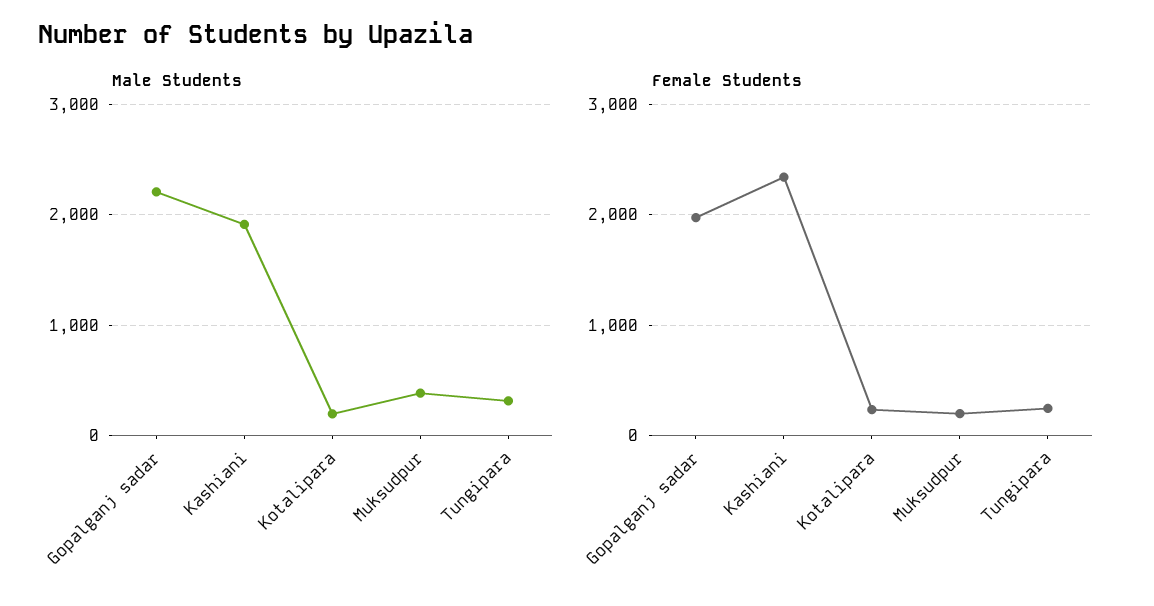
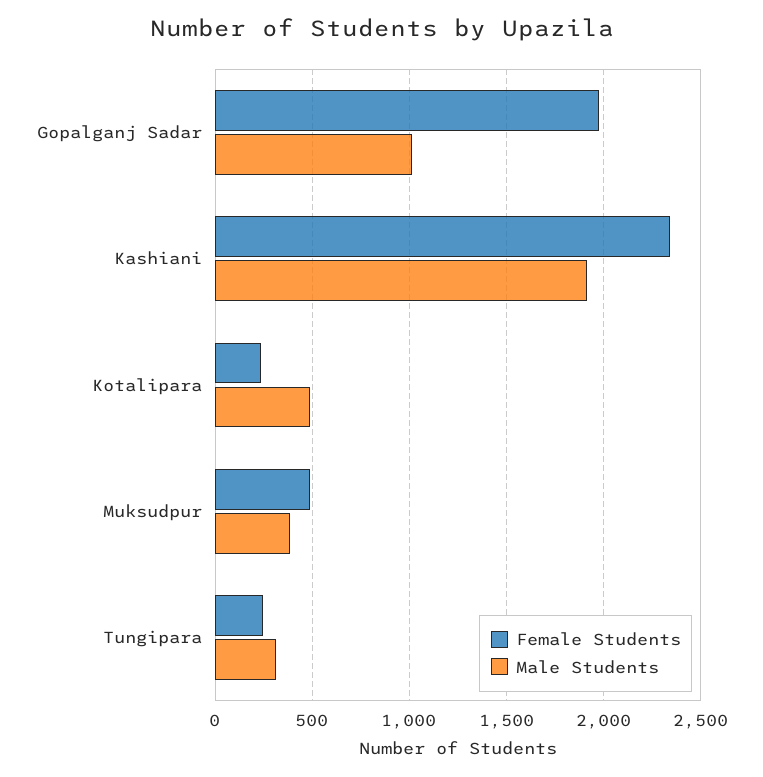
  {
    "Male Students": {
-     "Gopalganj sadar": 2200,
+     "Gopalganj sadar": 1000,
      "Kashiani": 1900,
-     "Kotalipara": 200,
+     "Kotalipara": 500,
      "Muksudpur": 400,
      "Tungipara": 300
    },
    "Female Students": {
      "Gopalganj sadar": 1950,
      "Kashiani": 2350,
      "Kotalipara": 250,
-     "Muksudpur": 200,
+     "Muksudpur": 500,
      "Tungipara": 250
    }
  }

